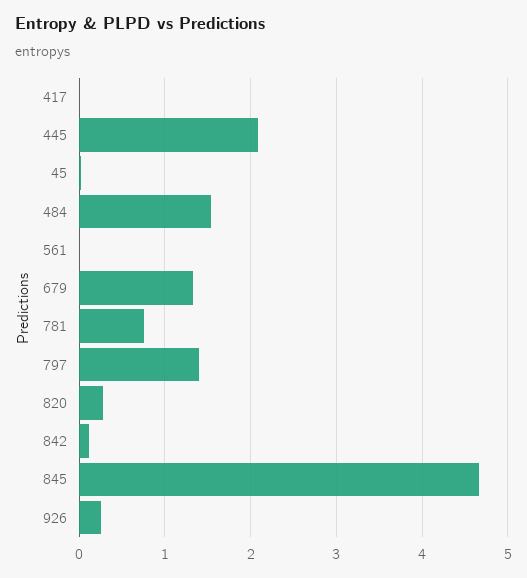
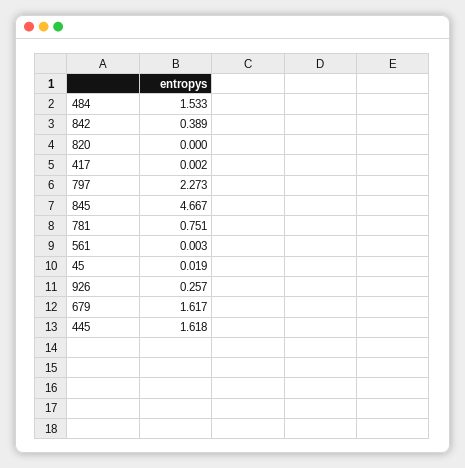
  {
    "417": 0.002,
-   "445": 2.1,
+   "445": 1.618,
    "45": 0.019,
    "484": 1.533,
    "561": 0.003,
-   "679": 1.3,
+   "679": 1.617,
    "781": 0.751,
-   "797": 1.4,
+   "797": 2.273,
-   "820": 0.3,
+   "820": 0,
-   "842": 0.1,
+   "842": 0.389,
    "845": 4.667,
    "926": 0.257
  }

